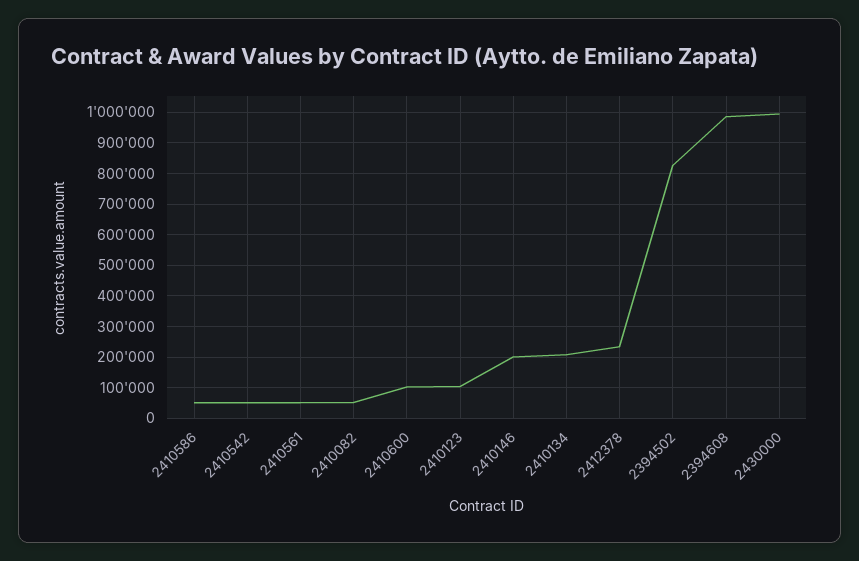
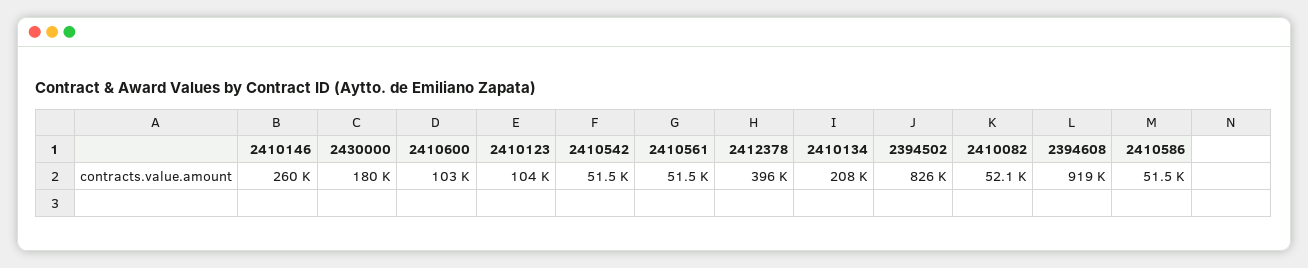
  {
    "2410586": 51500,
    "2410542": 51500,
    "2410561": 51500,
    "2410082": 52100,
    "2410600": 103000,
    "2410123": 104000,
-   "2410146": 200000,
+   "2410146": 260000,
    "2410134": 208000,
-   "2412378": 240000,
+   "2412378": 396000,
    "2394502": 826000,
-   "2394608": 980000,
+   "2394608": 919000,
-   "2430000": 1000000
+   "2430000": 180000
  }

